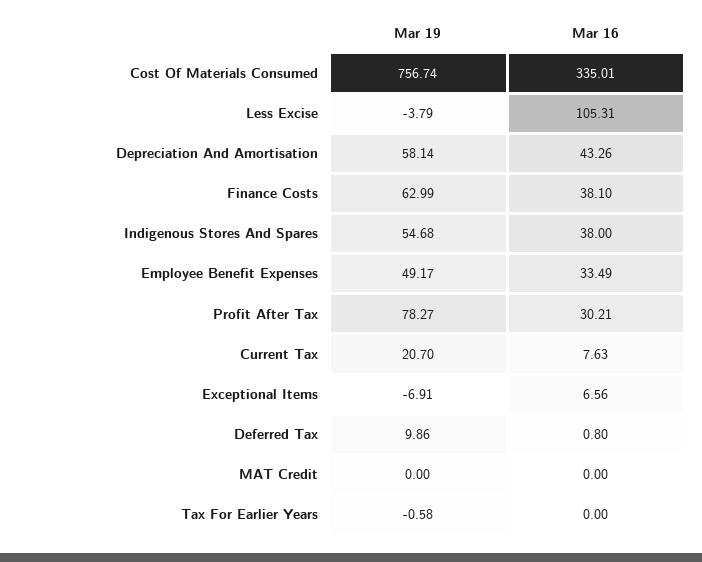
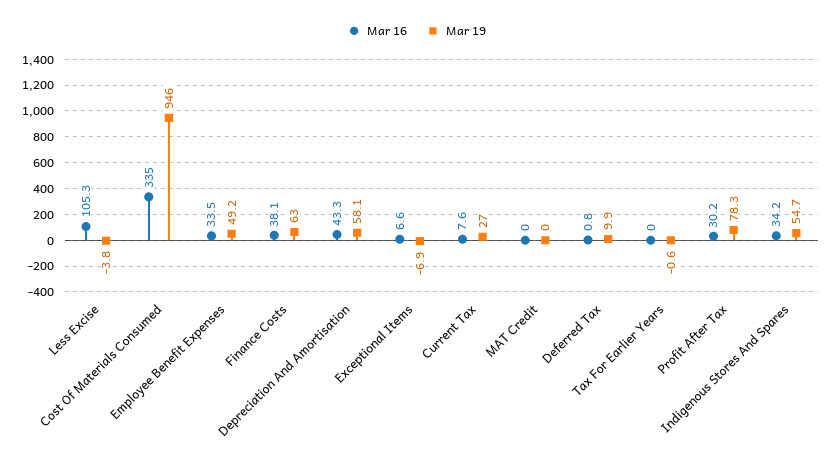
  {
    "Mar 19": {
-     "Cost Of Materials Consumed": 756.74,
+     "Cost Of Materials Consumed": 946,
      "Less Excise": -3.79,
      "Depreciation And Amortisation": 58.14,
      "Finance Costs": 62.99,
      "Indigenous Stores And Spares": 54.68,
      "Employee Benefit Expenses": 49.17,
      "Profit After Tax": 78.27,
-     "Current Tax": 20.7,
+     "Current Tax": 27,
      "Exceptional Items": -6.91,
      "Deferred Tax": 9.86,
      "MAT Credit": 0,
      "Tax For Earlier Years": -0.58
    },
    "Mar 16": {
      "Cost Of Materials Consumed": 335.01,
      "Less Excise": 105.31,
      "Depreciation And Amortisation": 43.26,
      "Finance Costs": 38.1,
-     "Indigenous Stores And Spares": 38,
+     "Indigenous Stores And Spares": 34.2,
      "Employee Benefit Expenses": 33.49,
      "Profit After Tax": 30.21,
      "Current Tax": 7.63,
      "Exceptional Items": 6.56,
      "Deferred Tax": 0.8,
      "MAT Credit": 0,
      "Tax For Earlier Years": 0
    }
  }

